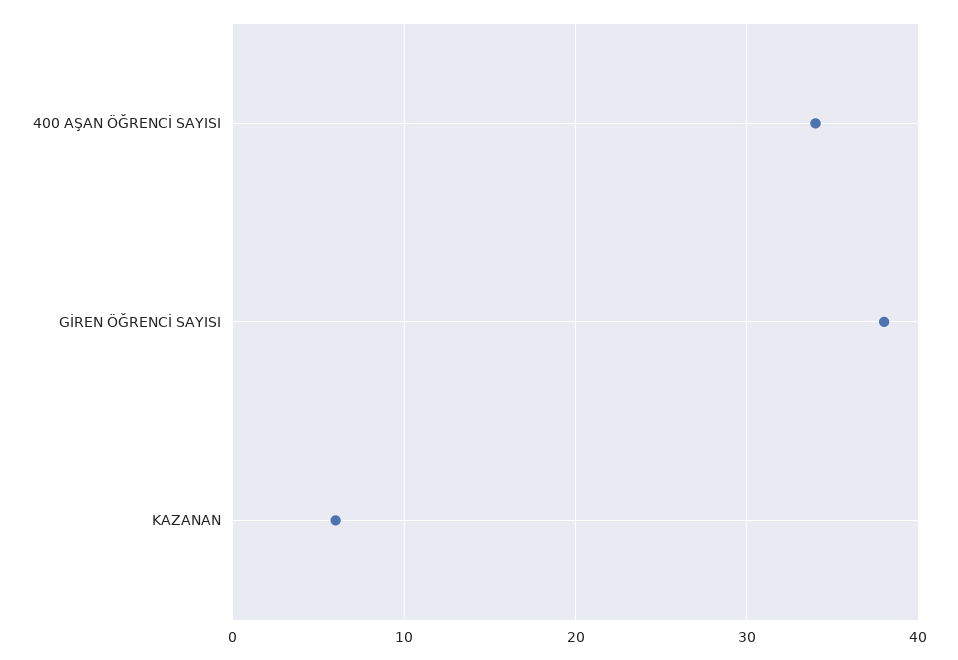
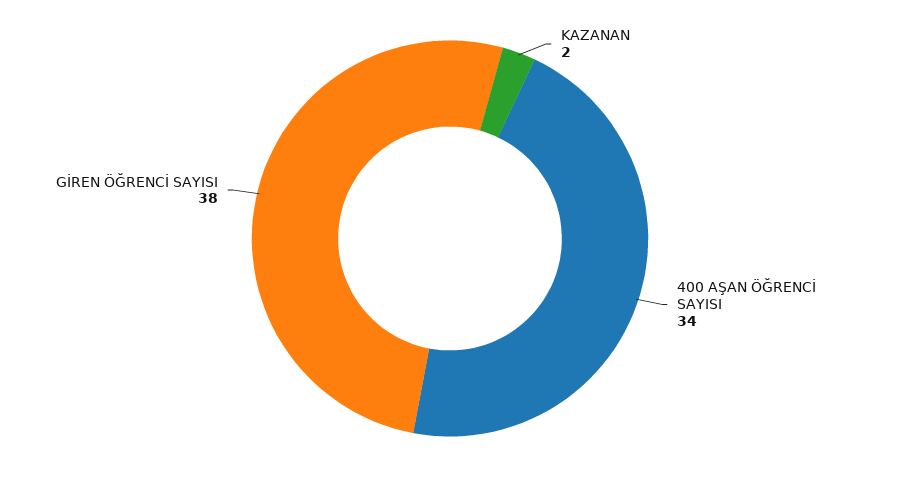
  {
    "400 AŞAN ÖĞRENCİ SAYISI": 34,
    "GİREN ÖĞRENCİ SAYISI": 38,
-   "KAZANAN": 6
+   "KAZANAN": 2
  }

